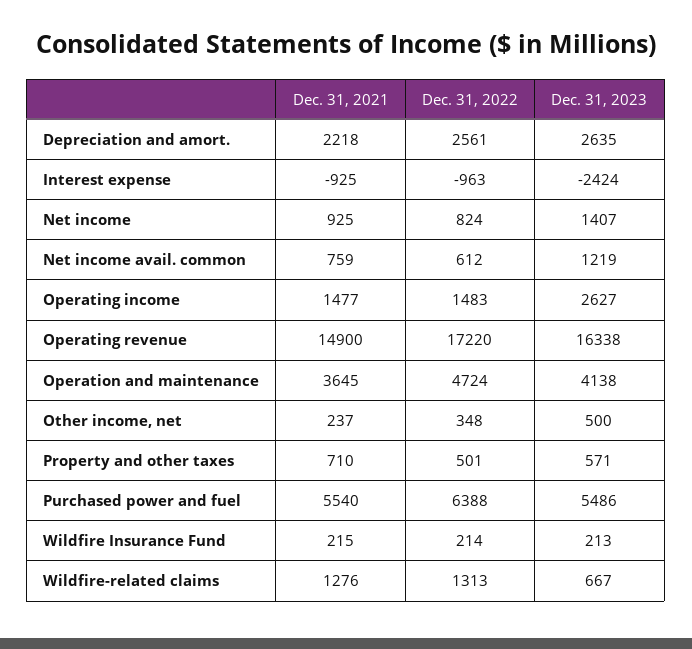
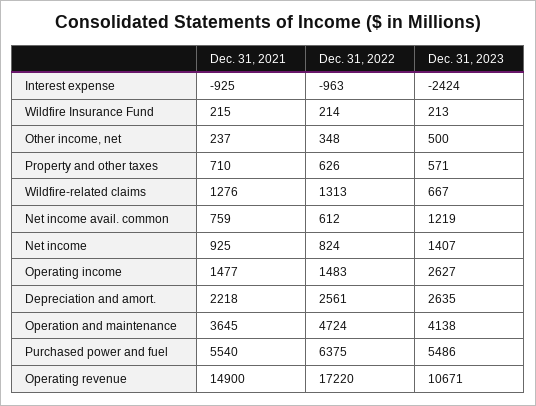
  {
    "Dec. 31, 2021": {
      "Depreciation and amort.": 2218,
      "Interest expense": -925,
      "Net income": 925,
      "Net income avail. common": 759,
      "Operating income": 1477,
      "Operating revenue": 14900,
      "Operation and maintenance": 3645,
      "Other income, net": 237,
      "Property and other taxes": 710,
      "Purchased power and fuel": 5540,
      "Wildfire Insurance Fund": 215,
      "Wildfire-related claims": 1276
    },
    "Dec. 31, 2022": {
      "Depreciation and amort.": 2561,
      "Interest expense": -963,
      "Net income": 824,
      "Net income avail. common": 612,
      "Operating income": 1483,
      "Operating revenue": 17220,
      "Operation and maintenance": 4724,
      "Other income, net": 348,
-     "Property and other taxes": 501,
+     "Property and other taxes": 626,
-     "Purchased power and fuel": 6388,
+     "Purchased power and fuel": 6375,
      "Wildfire Insurance Fund": 214,
      "Wildfire-related claims": 1313
    },
    "Dec. 31, 2023": {
      "Depreciation and amort.": 2635,
      "Interest expense": -2424,
      "Net income": 1407,
      "Net income avail. common": 1219,
      "Operating income": 2627,
-     "Operating revenue": 16338,
+     "Operating revenue": 10671,
      "Operation and maintenance": 4138,
      "Other income, net": 500,
      "Property and other taxes": 571,
      "Purchased power and fuel": 5486,
      "Wildfire Insurance Fund": 213,
      "Wildfire-related claims": 667
    }
  }

